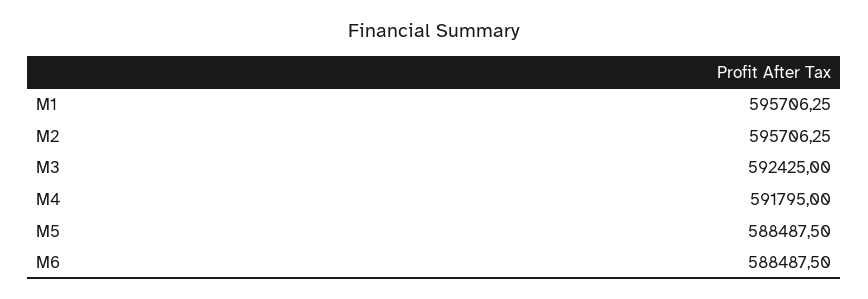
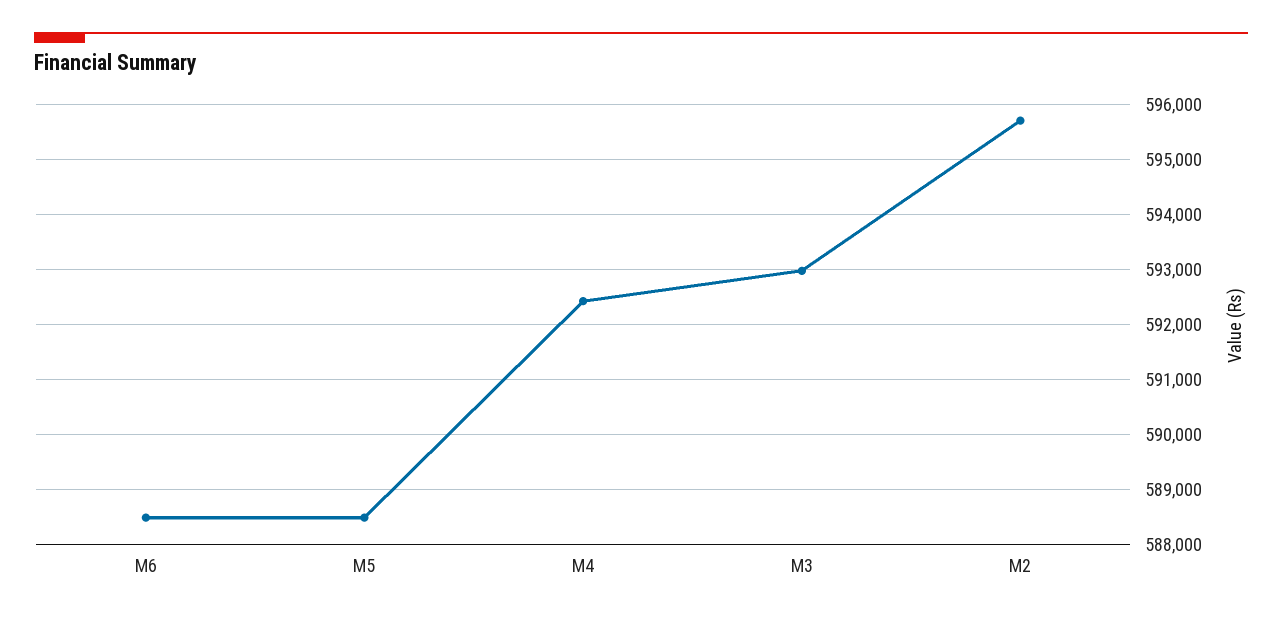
  {
-   "M1": 595706.25,
    "M2": 595706.25,
-   "M3": 592425,
+   "M3": 593000,
-   "M4": 591795,
+   "M4": 592400,
    "M5": 588487.5,
    "M6": 588487.5
  }

